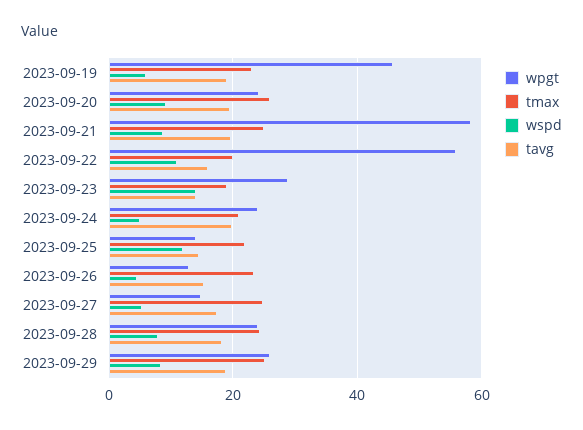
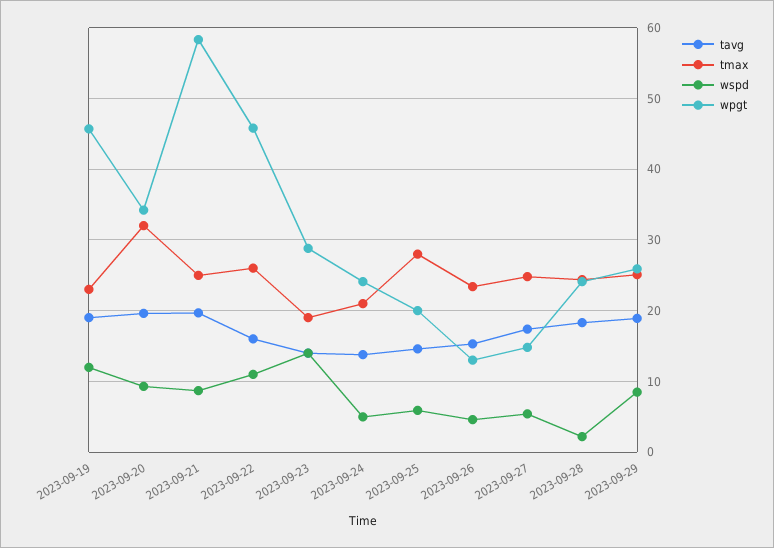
  {
    "wpgt": {
      "2023-09-19": 46,
-     "2023-09-20": 24,
+     "2023-09-20": 34,
      "2023-09-21": 58,
-     "2023-09-22": 56,
+     "2023-09-22": 46,
      "2023-09-23": 29,
      "2023-09-24": 24,
-     "2023-09-25": 14,
+     "2023-09-25": 20,
      "2023-09-26": 13,
      "2023-09-27": 15,
      "2023-09-28": 24,
      "2023-09-29": 26
    },
    "tmax": {
      "2023-09-19": 23,
-     "2023-09-20": 26,
+     "2023-09-20": 32,
      "2023-09-21": 25,
-     "2023-09-22": 20,
+     "2023-09-22": 26,
      "2023-09-23": 19,
      "2023-09-24": 21,
-     "2023-09-25": 22,
+     "2023-09-25": 28,
      "2023-09-26": 23,
      "2023-09-27": 25,
      "2023-09-28": 24,
      "2023-09-29": 25
    },
    "wspd": {
-     "2023-09-19": 6,
+     "2023-09-19": 12,
      "2023-09-20": 9,
      "2023-09-21": 9,
      "2023-09-22": 11,
      "2023-09-23": 14,
      "2023-09-24": 5,
-     "2023-09-25": 12,
+     "2023-09-25": 6,
      "2023-09-26": 5,
      "2023-09-27": 5,
-     "2023-09-28": 8,
+     "2023-09-28": 2,
      "2023-09-29": 9
    },
    "tavg": {
      "2023-09-19": 19,
      "2023-09-20": 20,
      "2023-09-21": 20,
      "2023-09-22": 16,
      "2023-09-23": 14,
-     "2023-09-24": 20,
+     "2023-09-24": 14,
      "2023-09-25": 15,
      "2023-09-26": 15,
      "2023-09-27": 17,
      "2023-09-28": 18,
      "2023-09-29": 19
    }
  }

